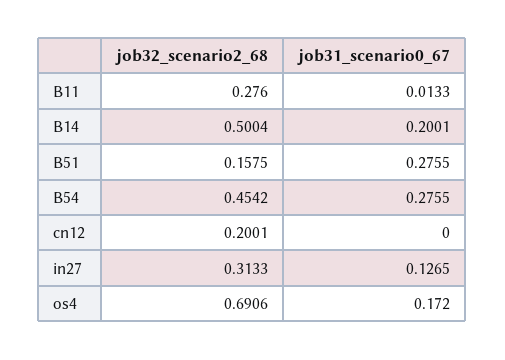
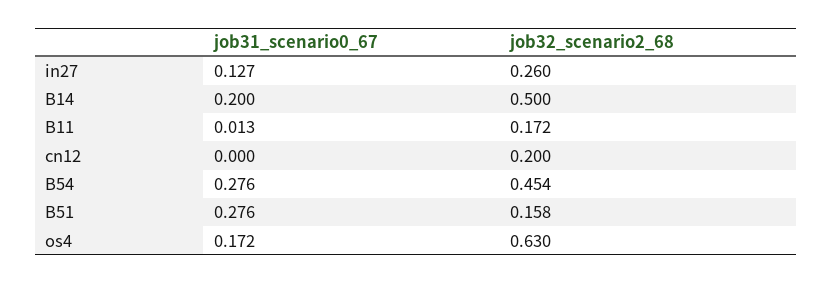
  {
    "job32_scenario2_68": {
-     "B11": 0.276,
+     "B11": 0.172,
      "B14": 0.5004,
      "B51": 0.1575,
      "B54": 0.4542,
      "cn12": 0.2001,
-     "in27": 0.3133,
+     "in27": 0.26,
-     "os4": 0.6906
+     "os4": 0.63
    },
    "job31_scenario0_67": {
      "B11": 0.0133,
      "B14": 0.2001,
      "B51": 0.2755,
      "B54": 0.2755,
      "cn12": 0,
      "in27": 0.1265,
      "os4": 0.172
    }
  }

